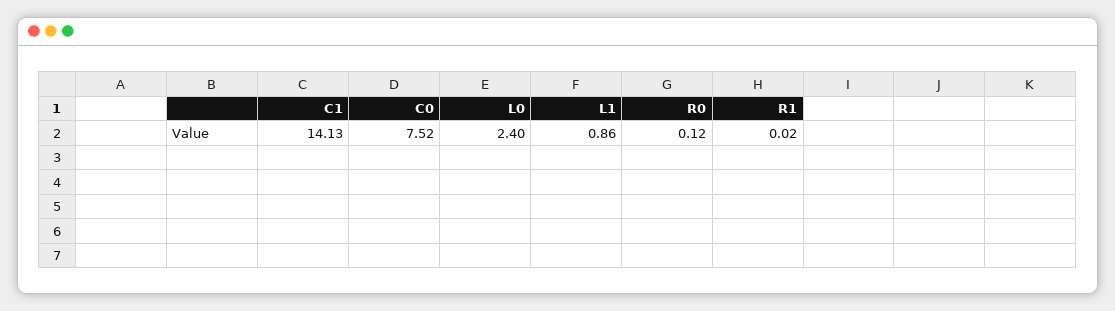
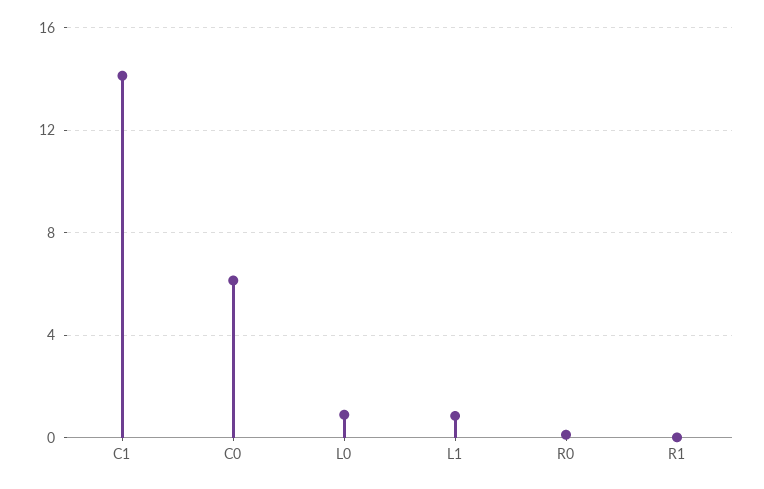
  {
    "C1": 14.13,
-   "C0": 7.52,
+   "C0": 6,
-   "L0": 2.4,
+   "L0": 1,
    "L1": 0.86,
    "R0": 0.12,
    "R1": 0.02
  }

